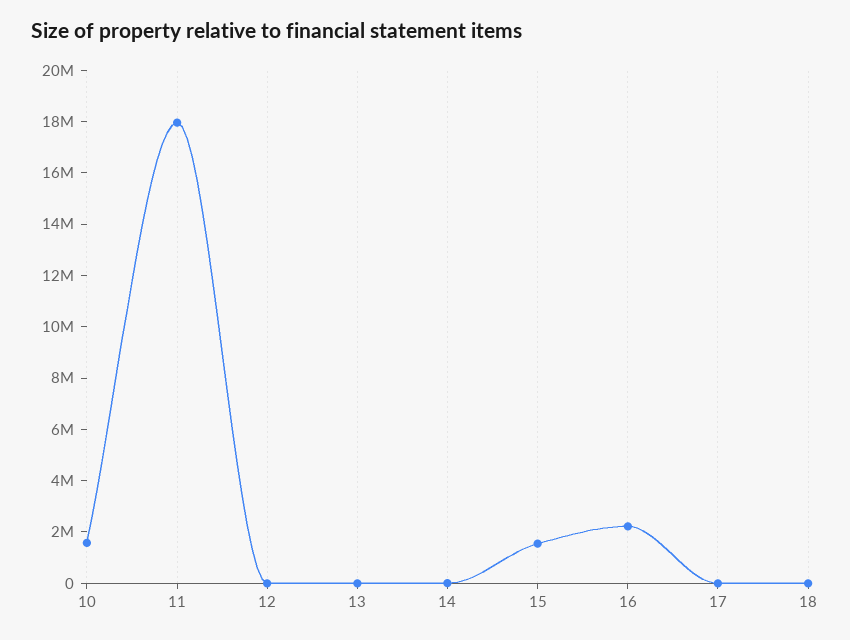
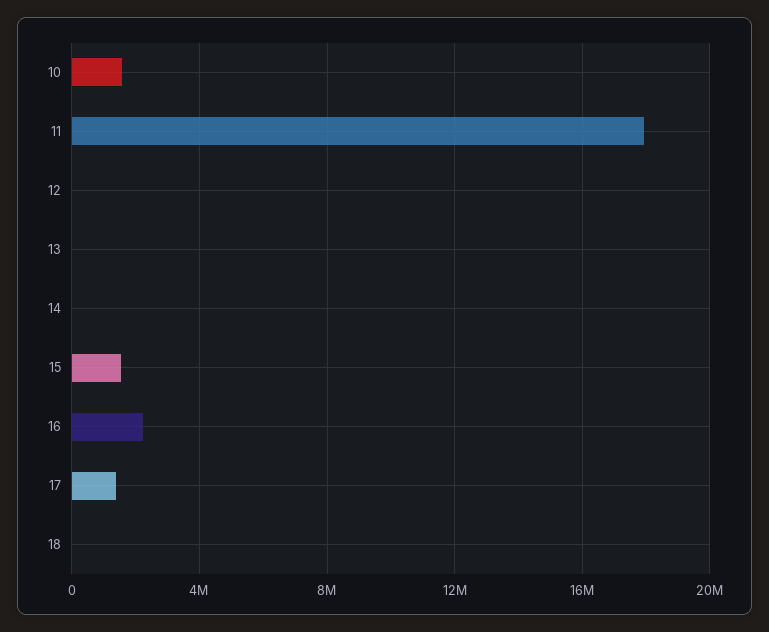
  {
    "10": 1500000,
    "11": 18000000,
    "12": 0,
    "13": 0,
    "14": 0,
    "15": 1500000,
    "16": 2000000,
-   "17": 0,
+   "17": 1500000,
    "18": 0
  }

